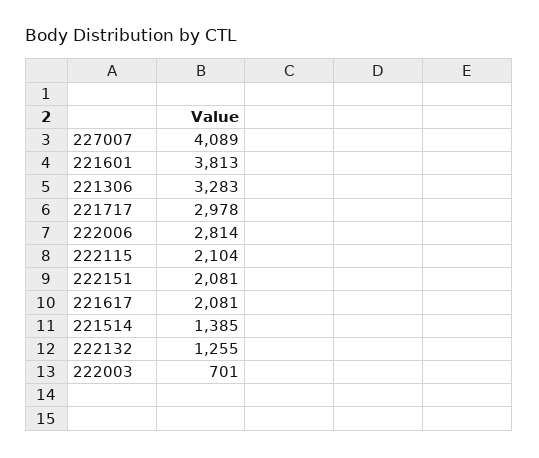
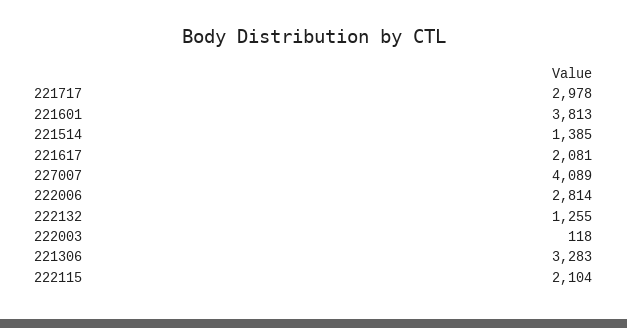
  {
    "227007": 4089,
    "221601": 3813,
    "221306": 3283,
    "221717": 2978,
    "222006": 2814,
    "222115": 2104,
-   "222151": 2081,
    "221617": 2081,
    "221514": 1385,
    "222132": 1255,
-   "222003": 701
+   "222003": 118
  }

